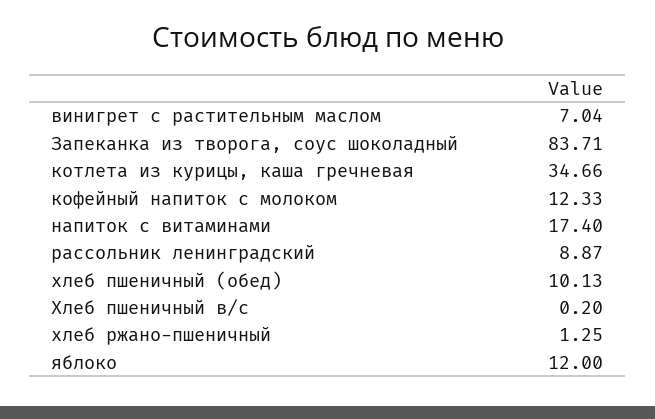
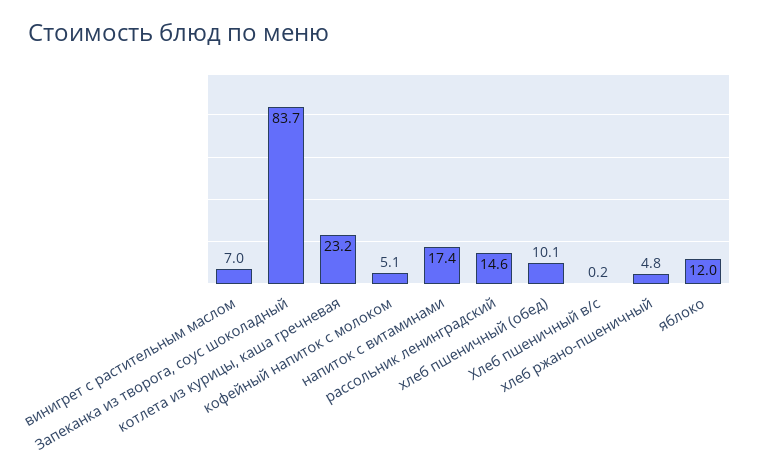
  {
    "винигрет с растительным маслом": 7.04,
    "Запеканка из творога, соус шоколадный": 83.71,
-   "котлета из курицы, каша гречневая": 34.66,
+   "котлета из курицы, каша гречневая": 23.2,
-   "кофейный напиток с молоком": 12.33,
+   "кофейный напиток с молоком": 5.1,
    "напиток с витаминами": 17.4,
-   "рассольник ленинградский": 8.87,
+   "рассольник ленинградский": 14.6,
    "хлеб пшеничный (обед)": 10.13,
    "Хлеб пшеничный в/с": 0.2,
-   "хлеб ржано-пшеничный": 1.25,
+   "хлеб ржано-пшеничный": 4.8,
    "яблоко": 12
  }

